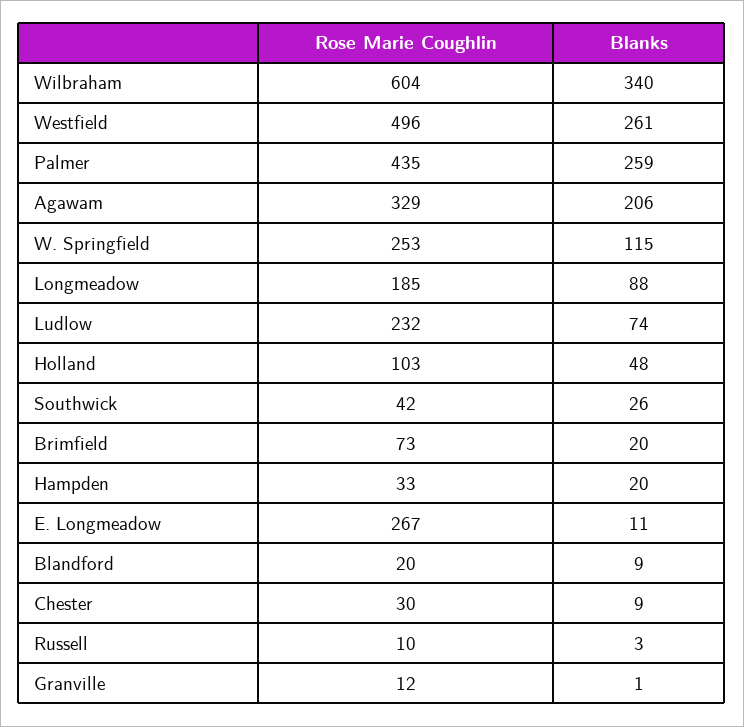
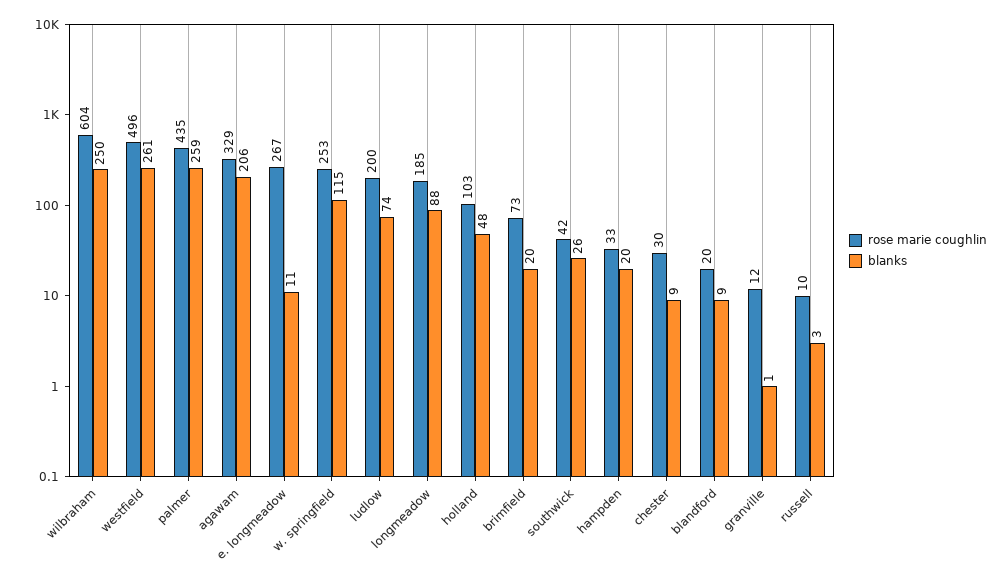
  {
    "Rose Marie Coughlin": {
      "Wilbraham": 604,
      "Westfield": 496,
      "Palmer": 435,
      "Agawam": 329,
      "W. Springfield": 253,
      "Longmeadow": 185,
-     "Ludlow": 232,
+     "Ludlow": 200,
      "Holland": 103,
      "Southwick": 42,
      "Brimfield": 73,
      "Hampden": 33,
      "E. Longmeadow": 267,
      "Blandford": 20,
      "Chester": 30,
      "Russell": 10,
      "Granville": 12
    },
    "Blanks": {
-     "Wilbraham": 340,
+     "Wilbraham": 250,
      "Westfield": 261,
      "Palmer": 259,
      "Agawam": 206,
      "W. Springfield": 115,
      "Longmeadow": 88,
      "Ludlow": 74,
      "Holland": 48,
      "Southwick": 26,
      "Brimfield": 20,
      "Hampden": 20,
      "E. Longmeadow": 11,
      "Blandford": 9,
      "Chester": 9,
      "Russell": 3,
      "Granville": 1
    }
  }

